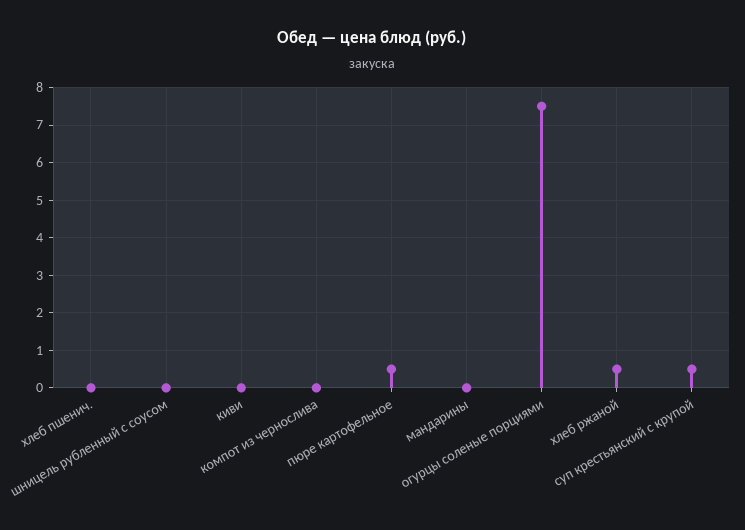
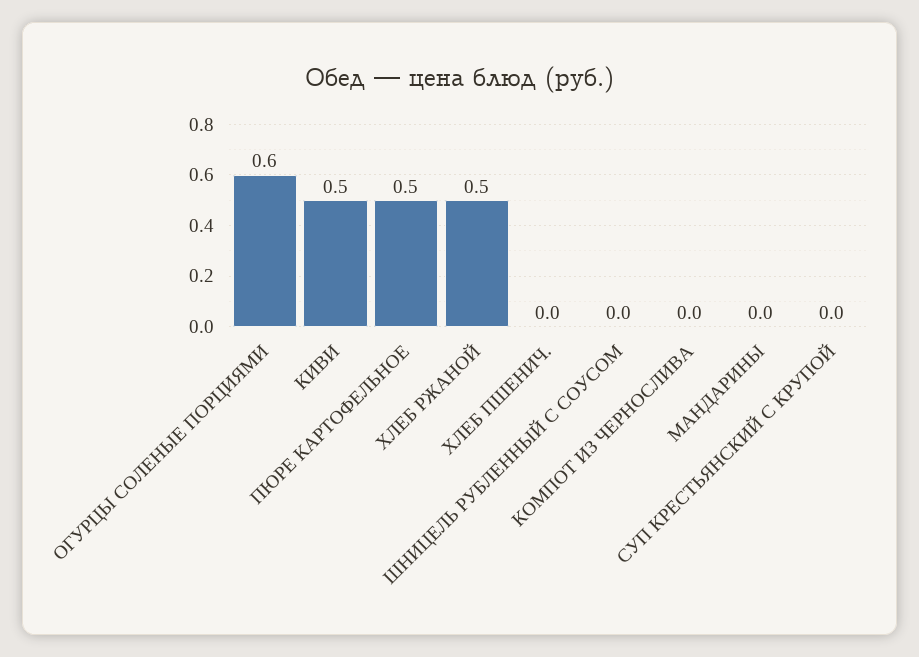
  {
    "хлеб пшенич.": 0,
    "шницель рубленный с соусом": 0,
-   "киви": 0,
+   "киви": 0.5,
    "компот из чернослива": 0,
    "пюре картофельное": 0.5,
    "мандарины": 0,
-   "огурцы соленые порциями": 7.5,
+   "огурцы соленые порциями": 0.6,
    "хлеб ржаной": 0.5,
-   "суп крестьянский с крупой": 0.5
+   "суп крестьянский с крупой": 0
  }

